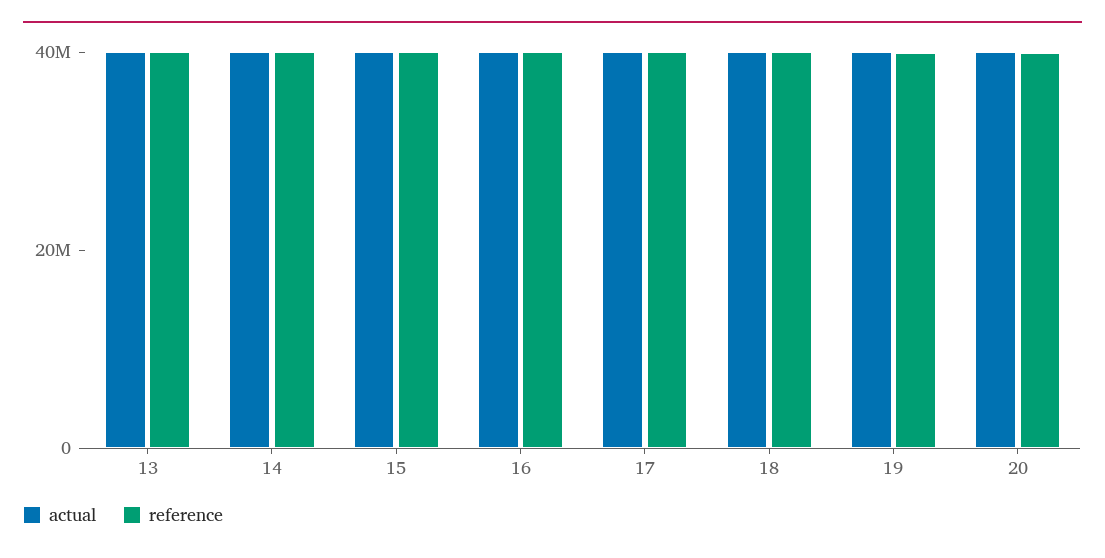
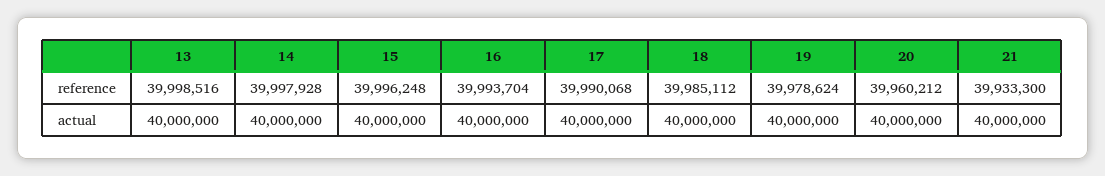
  {
    "actual": {
      "13": 40000000,
      "14": 40000000,
      "15": 40000000,
      "16": 40000000,
      "17": 40000000,
      "18": 40000000,
      "19": 40000000,
-     "20": 40000000
+     "20": 40000000,
+     "21": 40000000
    },
    "reference": {
      "13": 39998516,
      "14": 39997928,
      "15": 39996248,
      "16": 39993704,
      "17": 39990068,
      "18": 39985112,
      "19": 39978624,
-     "20": 39960212
+     "20": 39960212,
+     "21": 39933300
    }
  }

